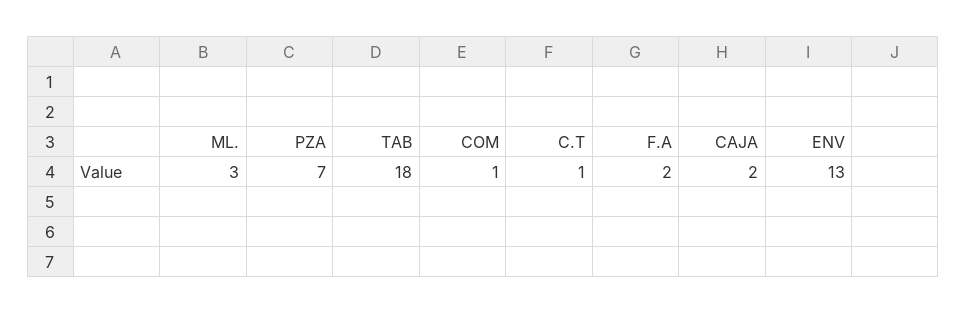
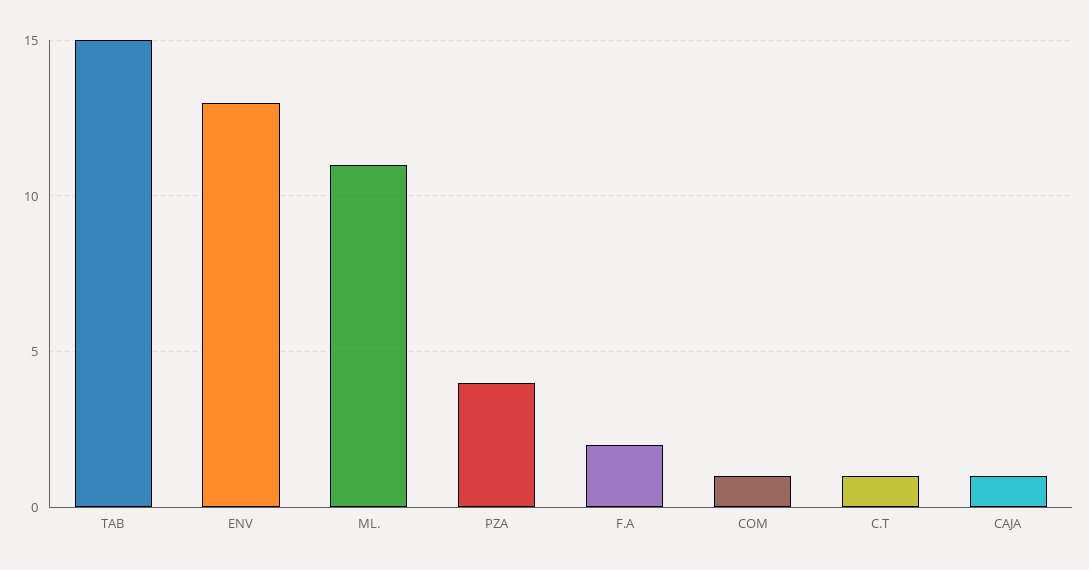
  {
-   "ML.": 3,
+   "ML.": 11,
-   "PZA": 7,
+   "PZA": 4,
-   "TAB": 18,
+   "TAB": 15,
    "COM": 1,
    "C.T": 1,
    "F.A": 2,
-   "CAJA": 2,
+   "CAJA": 1,
    "ENV": 13
  }

